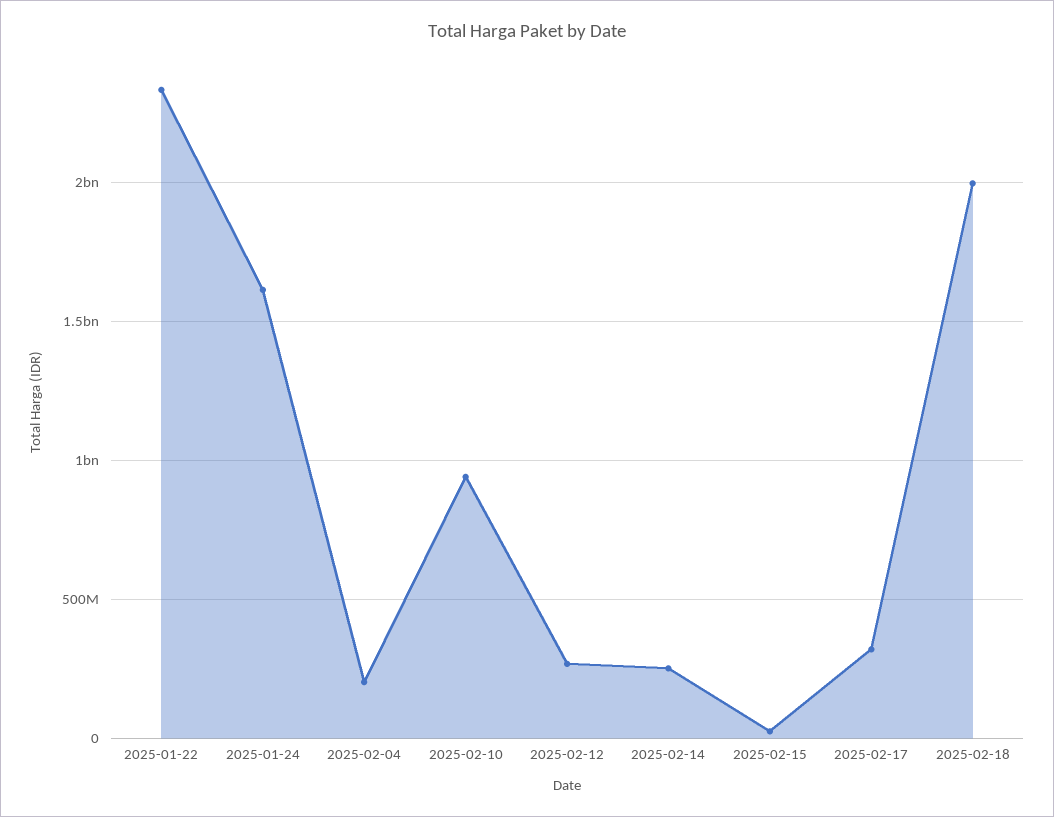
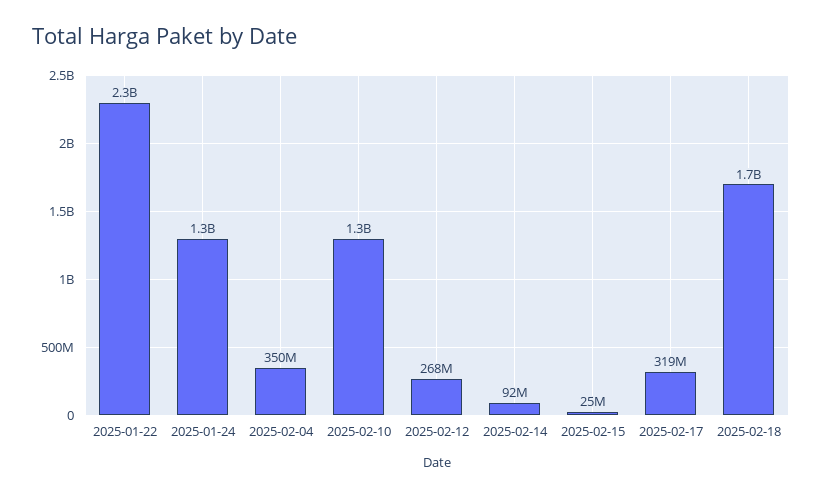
  {
    "2025-01-22": 2300000000,
-   "2025-01-24": 1600000000,
+   "2025-01-24": 1300000000,
-   "2025-02-04": 200000000,
+   "2025-02-04": 350000000,
-   "2025-02-10": 950000000,
+   "2025-02-10": 1300000000,
    "2025-02-12": 268000000,
-   "2025-02-14": 250000000,
+   "2025-02-14": 92000000,
    "2025-02-15": 25000000,
    "2025-02-17": 319000000,
-   "2025-02-18": 2000000000
+   "2025-02-18": 1700000000
  }

